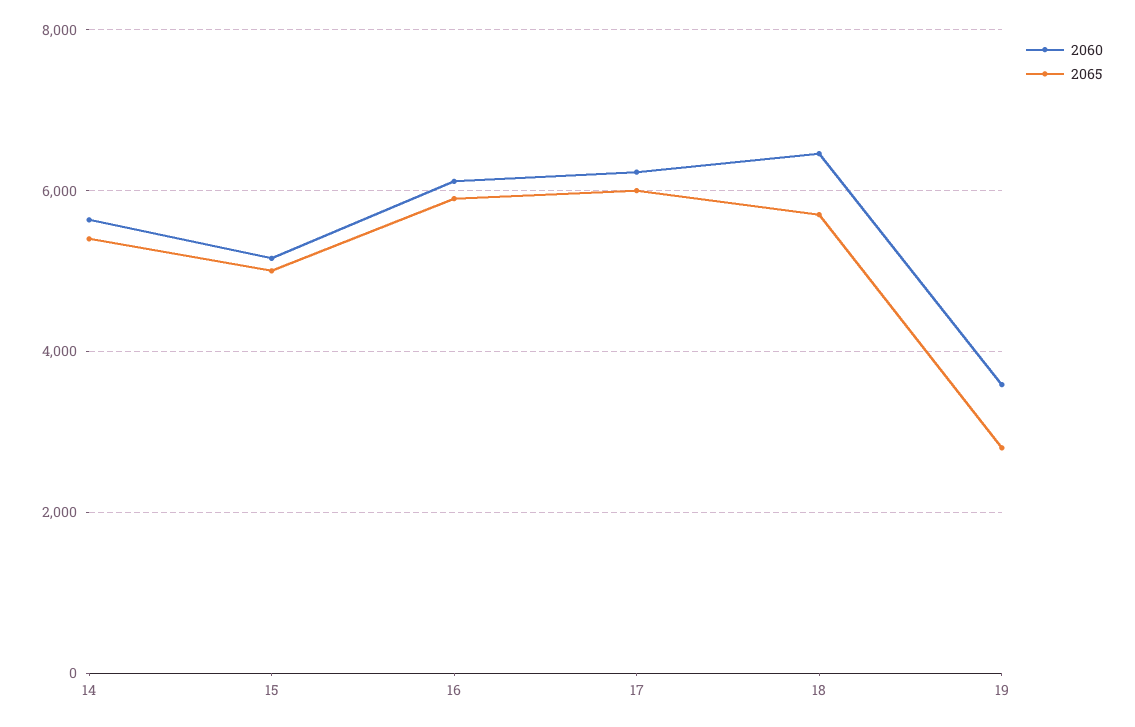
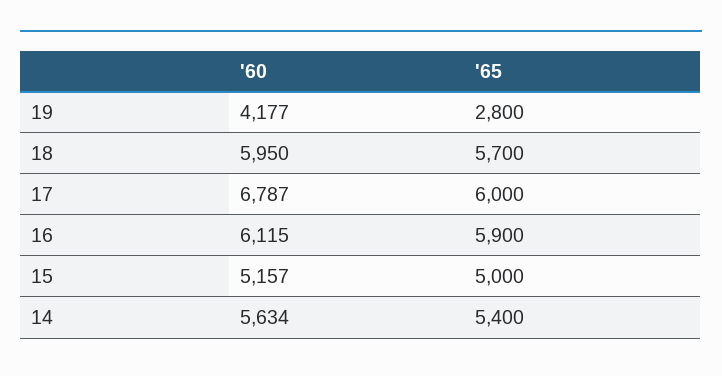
  {
    "2060": {
      "14": 5634,
      "15": 5157,
      "16": 6115,
-     "17": 6200,
+     "17": 6787,
-     "18": 6400,
+     "18": 5950,
-     "19": 3600
+     "19": 4177
    },
    "2065": {
      "14": 5400,
      "15": 5000,
      "16": 5900,
      "17": 6000,
      "18": 5700,
      "19": 2800
    }
  }

